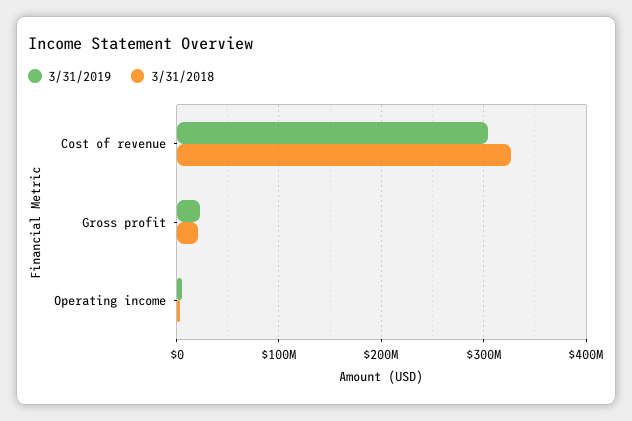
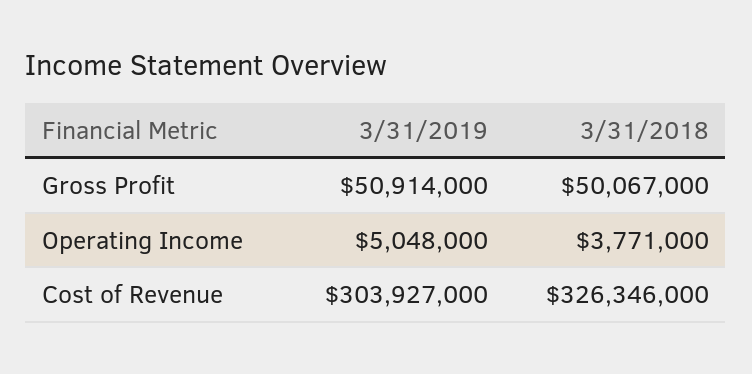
  {
    "3/31/2019": {
      "Cost of revenue": 303927000,
-     "Gross profit": 20000000,
+     "Gross profit": 50914000,
      "Operating income": 5048000
    },
    "3/31/2018": {
      "Cost of revenue": 326346000,
-     "Gross profit": 20000000,
+     "Gross profit": 50067000,
      "Operating income": 3771000
    }
  }

